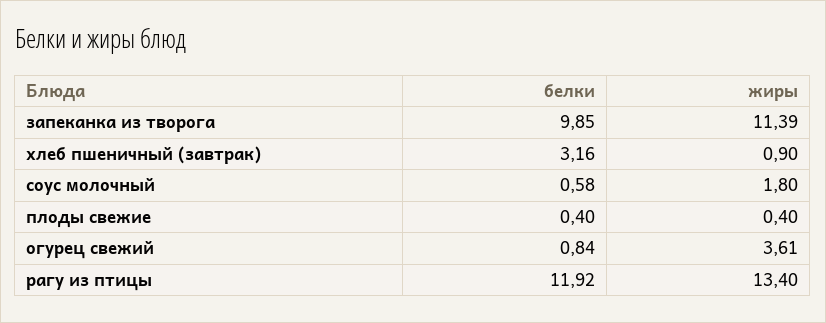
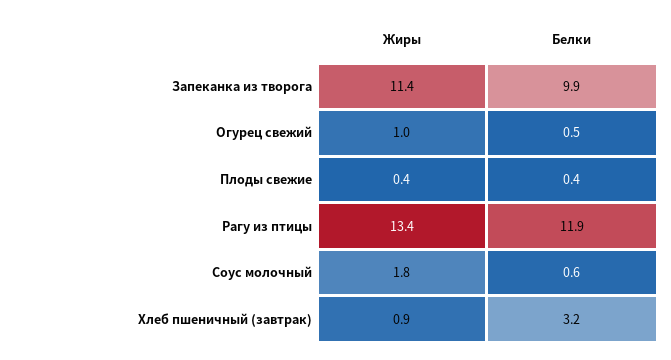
  {
    "белки": {
      "запеканка из творога": 9.85,
      "хлеб пшеничный (завтрак)": 3.16,
      "соус молочный": 0.58,
      "плоды свежие": 0.4,
-     "огурец свежий": 0.84,
+     "огурец свежий": 0.5,
      "рагу из птицы": 11.92
    },
    "жиры": {
      "запеканка из творога": 11.39,
      "хлеб пшеничный (завтрак)": 0.9,
      "соус молочный": 1.8,
      "плоды свежие": 0.4,
-     "огурец свежий": 3.61,
+     "огурец свежий": 1,
      "рагу из птицы": 13.4
    }
  }

